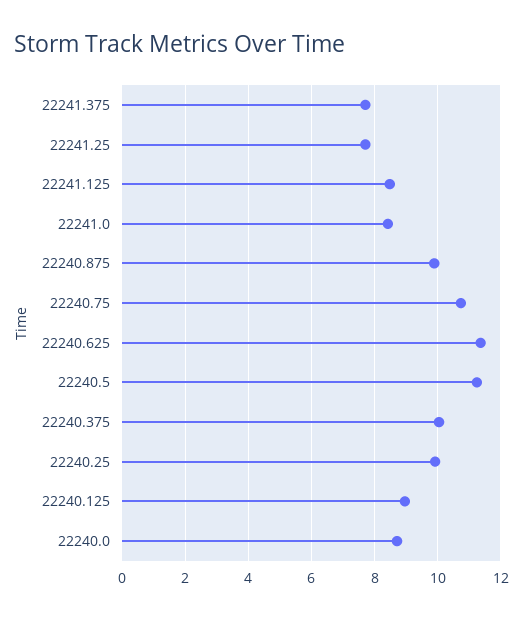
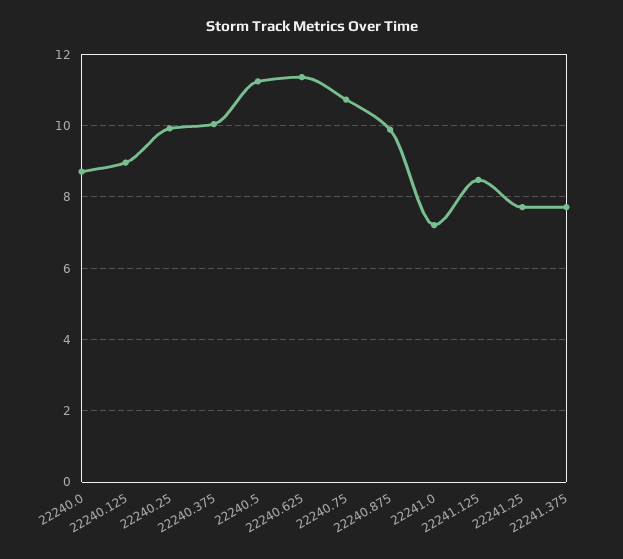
  {
    "22241.375": 7.8,
    "22241.25": 7.8,
    "22241.125": 8.4,
-   "22241.0": 8.4,
+   "22241.0": 7.2,
    "22240.875": 9.8,
    "22240.75": 10.8,
    "22240.625": 11.4,
    "22240.5": 11.2,
    "22240.375": 10,
    "22240.25": 10,
    "22240.125": 9,
    "22240.0": 8.8
  }

